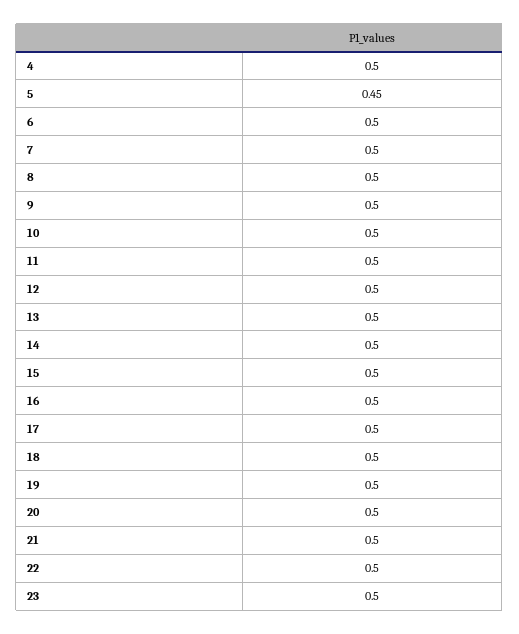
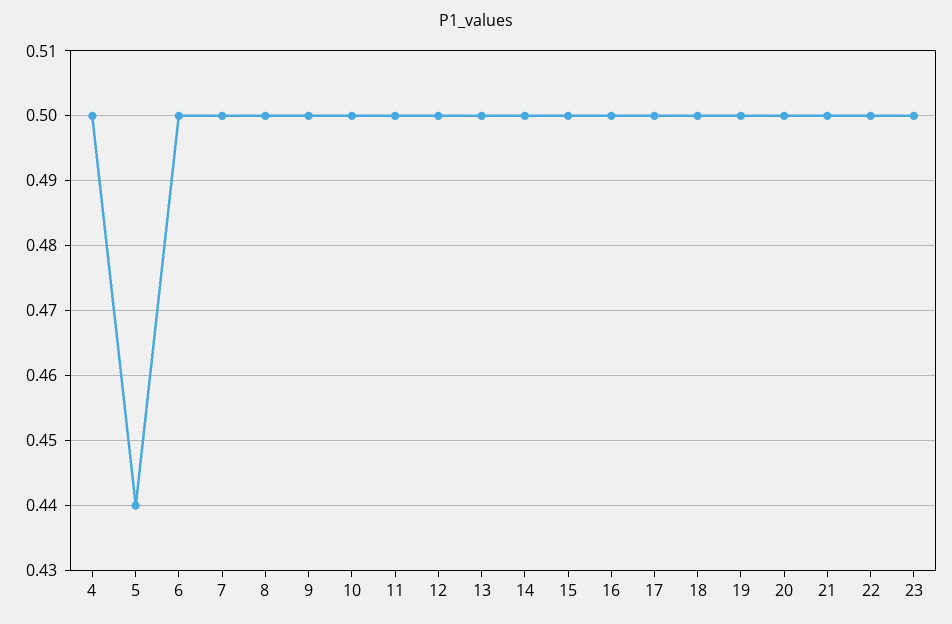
  {
    "4": 0.5,
-   "5": 0.45,
+   "5": 0.44,
    "6": 0.5,
    "7": 0.5,
    "8": 0.5,
    "9": 0.5,
    "10": 0.5,
    "11": 0.5,
    "12": 0.5,
    "13": 0.5,
    "14": 0.5,
    "15": 0.5,
    "16": 0.5,
    "17": 0.5,
    "18": 0.5,
    "19": 0.5,
    "20": 0.5,
    "21": 0.5,
    "22": 0.5,
    "23": 0.5
  }

